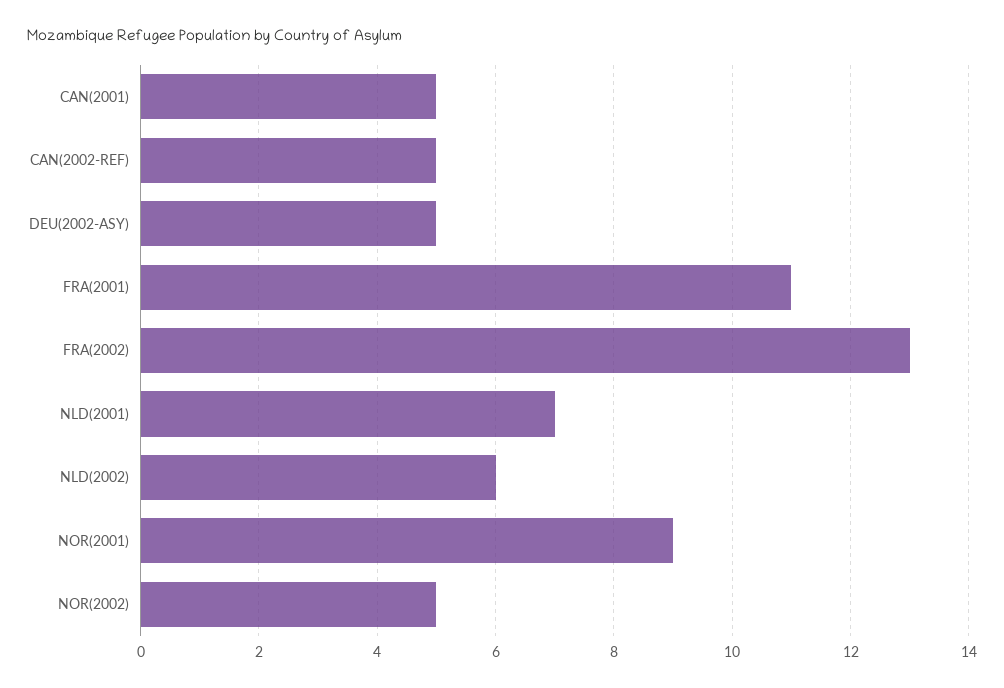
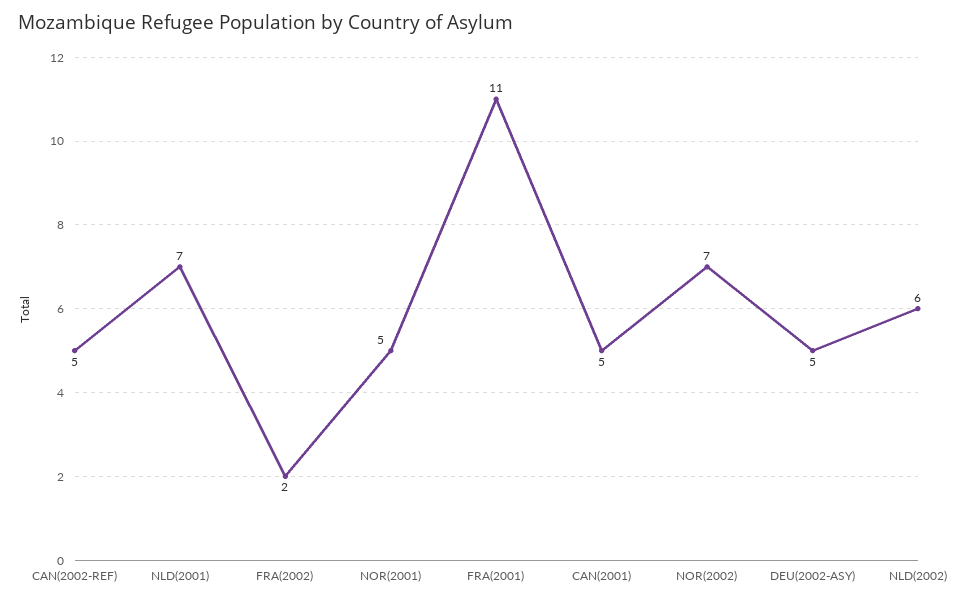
  {
    "CAN(2001)": 5,
    "CAN(2002-REF)": 5,
    "DEU(2002-ASY)": 5,
    "FRA(2001)": 11,
-   "FRA(2002)": 13,
+   "FRA(2002)": 2,
    "NLD(2001)": 7,
    "NLD(2002)": 6,
-   "NOR(2001)": 9,
+   "NOR(2001)": 5,
-   "NOR(2002)": 5
+   "NOR(2002)": 7
  }

